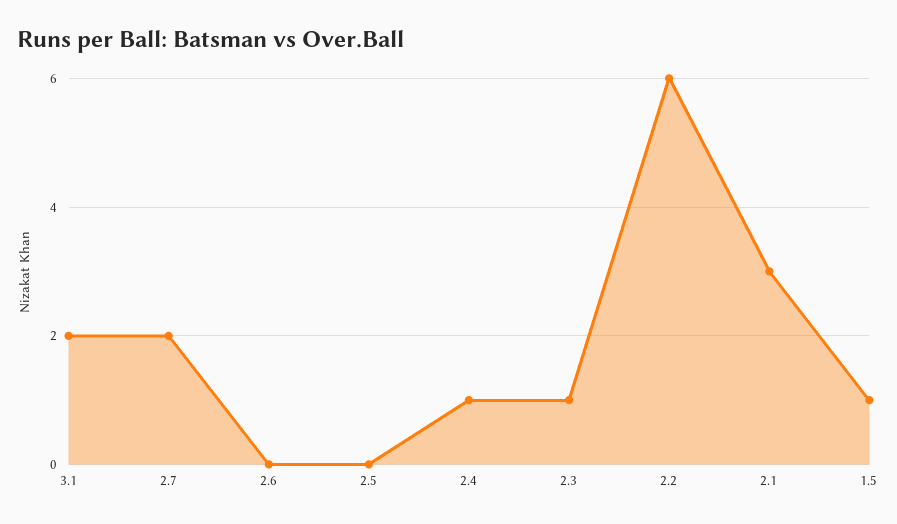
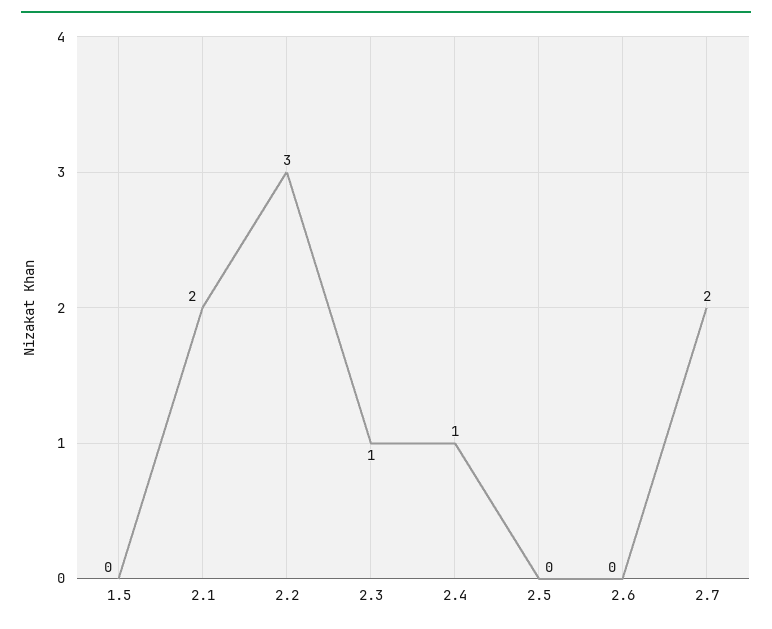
  {
-   "3.1": 2,
    "2.7": 2,
    "2.6": 0,
    "2.5": 0,
    "2.4": 1,
    "2.3": 1,
-   "2.2": 6,
+   "2.2": 3,
-   "2.1": 3,
+   "2.1": 2,
-   "1.5": 1
+   "1.5": 0
  }

